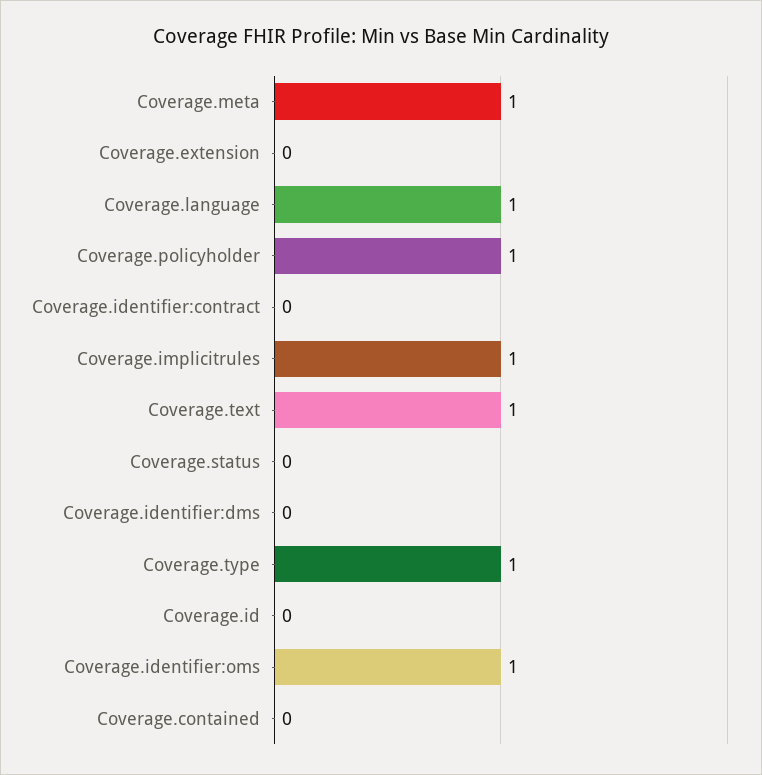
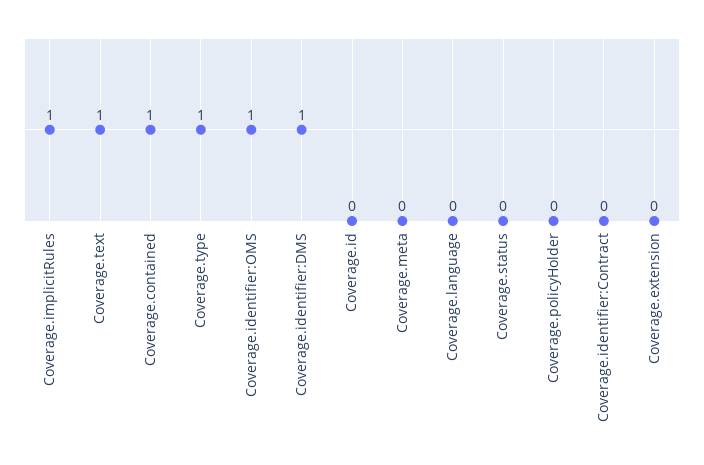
  {
-   "Coverage.meta": 1,
+   "Coverage.meta": 0,
    "Coverage.extension": 0,
-   "Coverage.language": 1,
+   "Coverage.language": 0,
-   "Coverage.policyholder": 1,
+   "Coverage.policyholder": 0,
    "Coverage.identifier:contract": 0,
    "Coverage.implicitrules": 1,
    "Coverage.text": 1,
    "Coverage.status": 0,
-   "Coverage.identifier:dms": 0,
+   "Coverage.identifier:dms": 1,
    "Coverage.type": 1,
    "Coverage.id": 0,
    "Coverage.identifier:oms": 1,
-   "Coverage.contained": 0
+   "Coverage.contained": 1
  }

